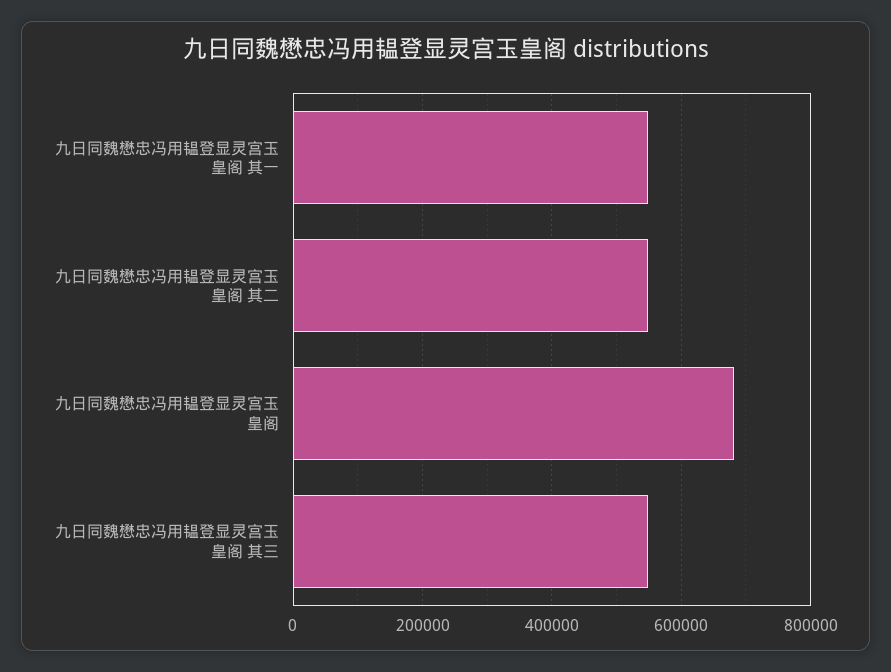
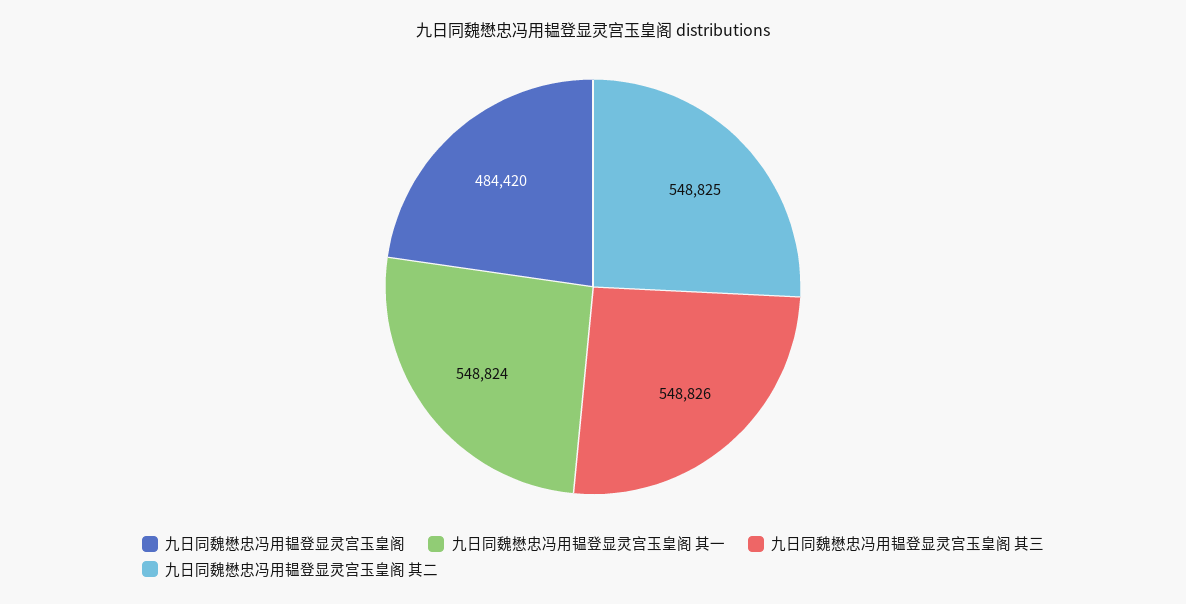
  {
    "九日同魏懋忠冯用韫登显灵宫玉皇阁 其一": 548824,
    "九日同魏懋忠冯用韫登显灵宫玉皇阁 其二": 548825,
-   "九日同魏懋忠冯用韫登显灵宫玉皇阁": 680000,
+   "九日同魏懋忠冯用韫登显灵宫玉皇阁": 484420,
    "九日同魏懋忠冯用韫登显灵宫玉皇阁 其三": 548826
  }

